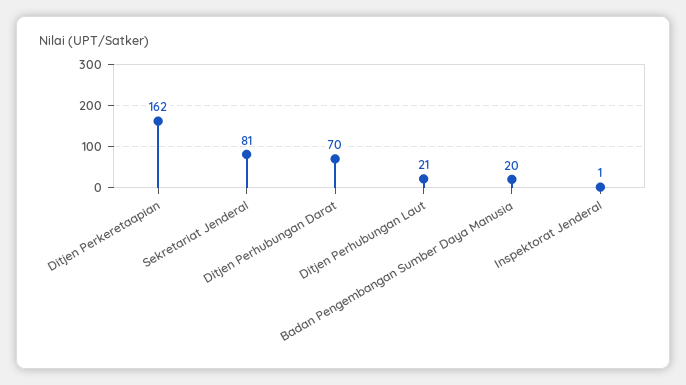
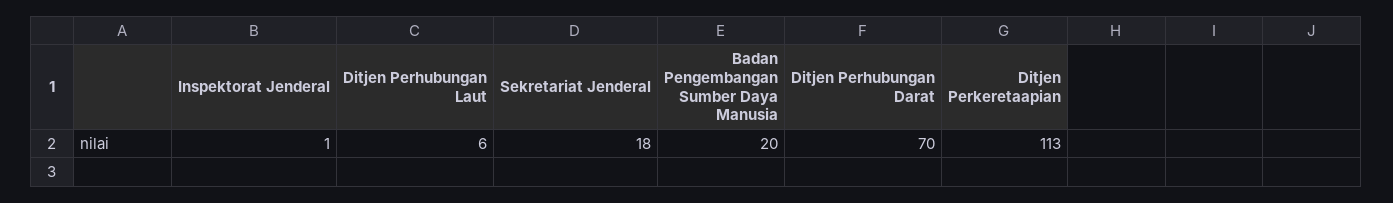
  {
-   "Ditjen Perkeretaapian": 162,
+   "Ditjen Perkeretaapian": 113,
-   "Sekretariat Jenderal": 81,
+   "Sekretariat Jenderal": 18,
    "Ditjen Perhubungan Darat": 70,
-   "Ditjen Perhubungan Laut": 21,
+   "Ditjen Perhubungan Laut": 6,
    "Badan Pengembangan Sumber Daya Manusia": 20,
    "Inspektorat Jenderal": 1
  }

